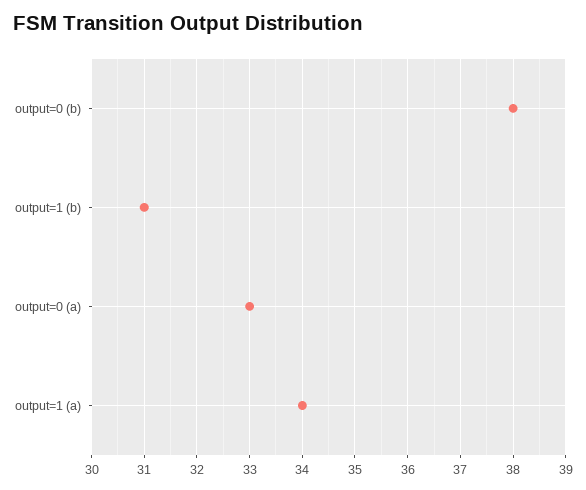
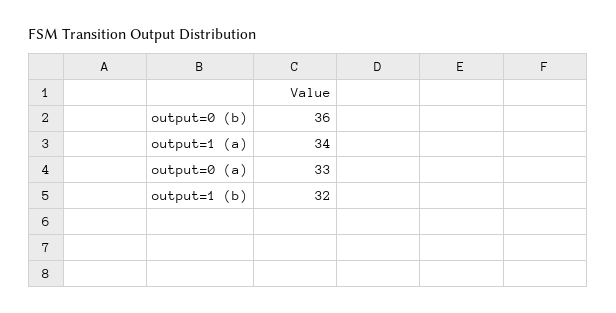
  {
-   "output=0 (b)": 38,
+   "output=0 (b)": 36,
-   "output=1 (b)": 31,
+   "output=1 (b)": 32,
    "output=0 (a)": 33,
    "output=1 (a)": 34
  }

